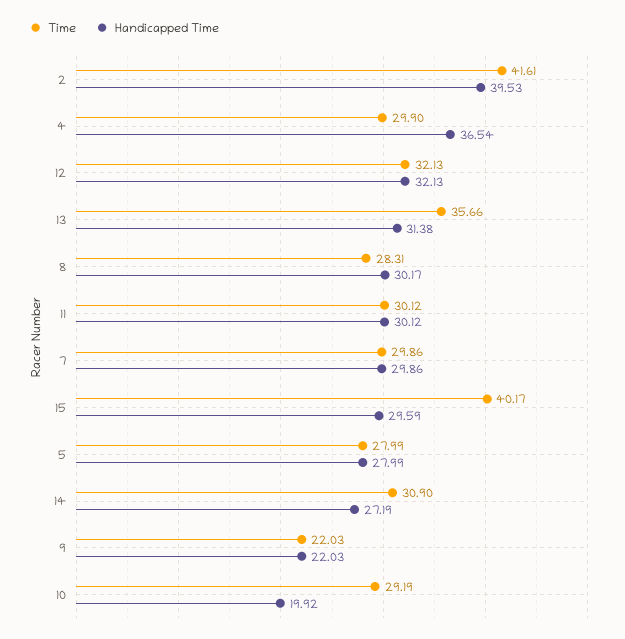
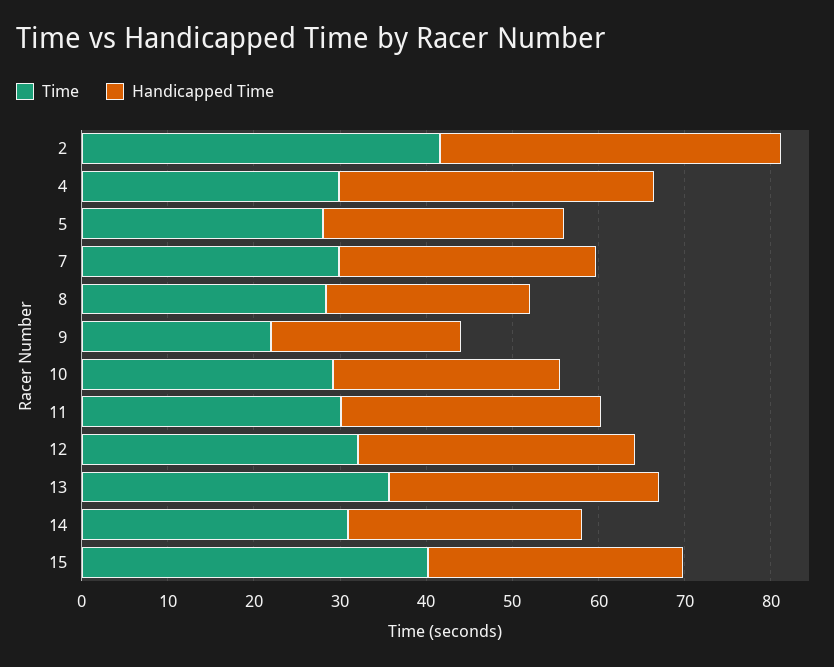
  {
    "Time": {
      "2": 41.61,
      "4": 29.9,
      "12": 32.13,
      "13": 35.66,
      "8": 28.31,
      "11": 30.12,
      "7": 29.86,
      "15": 40.17,
      "5": 27.99,
      "14": 30.9,
      "9": 22.03,
      "10": 29.19
    },
    "Handicapped Time": {
      "2": 39.53,
      "4": 36.54,
      "12": 32.13,
      "13": 31.38,
-     "8": 30.17,
+     "8": 24,
      "11": 30.12,
      "7": 29.86,
      "15": 29.59,
      "5": 27.99,
      "14": 27.19,
      "9": 22.03,
-     "10": 19.92
+     "10": 26
    }
  }

